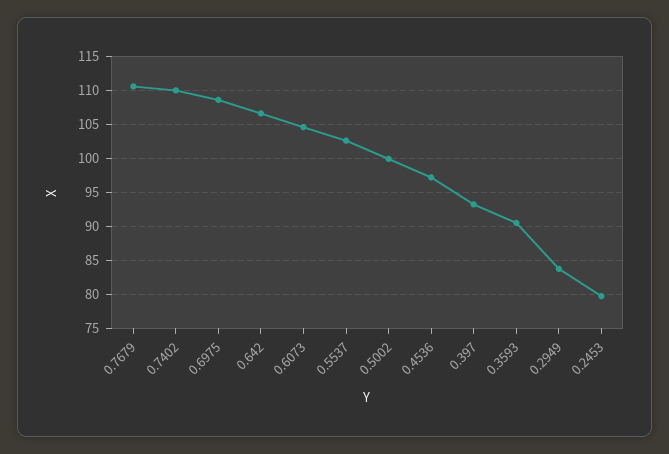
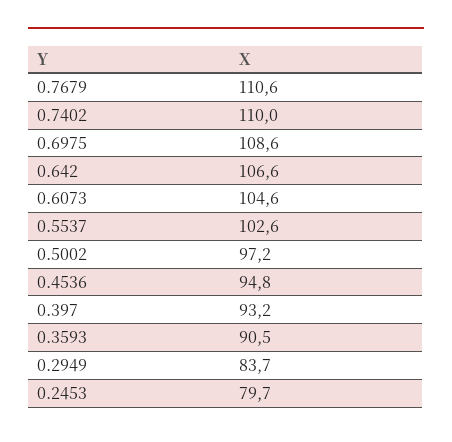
  {
    "0.7679": 110.6,
    "0.7402": 110,
    "0.6975": 108.6,
    "0.642": 106.6,
    "0.6073": 104.6,
    "0.5537": 102.6,
-   "0.5002": 100,
+   "0.5002": 97.2,
-   "0.4536": 97,
+   "0.4536": 94.8,
    "0.397": 93.2,
    "0.3593": 90.5,
    "0.2949": 83.7,
    "0.2453": 79.7
  }

